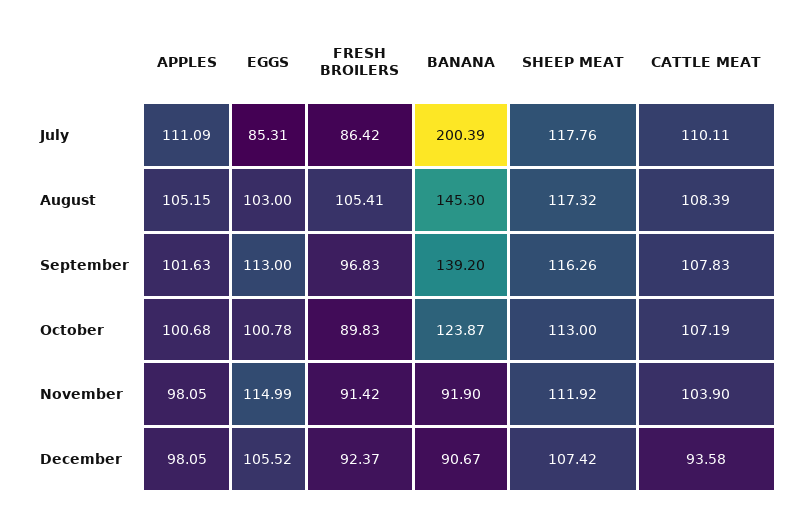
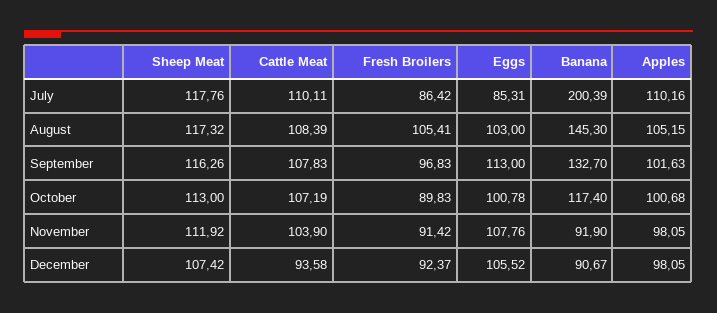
  {
    "APPLES": {
-     "July": 111.09,
+     "July": 110.16,
      "August": 105.15,
      "September": 101.63,
      "October": 100.68,
      "November": 98.05,
      "December": 98.05
    },
    "EGGS": {
      "July": 85.31,
      "August": 103,
      "September": 113,
      "October": 100.78,
-     "November": 114.99,
+     "November": 107.76,
      "December": 105.52
    },
    "FRESH BROILERS": {
      "July": 86.42,
      "August": 105.41,
      "September": 96.83,
      "October": 89.83,
      "November": 91.42,
      "December": 92.37
    },
    "BANANA": {
      "July": 200.39,
      "August": 145.3,
-     "September": 139.2,
+     "September": 132.7,
-     "October": 123.87,
+     "October": 117.4,
      "November": 91.9,
      "December": 90.67
    },
    "SHEEP MEAT": {
      "July": 117.76,
      "August": 117.32,
      "September": 116.26,
      "October": 113,
      "November": 111.92,
      "December": 107.42
    },
    "CATTLE MEAT": {
      "July": 110.11,
      "August": 108.39,
      "September": 107.83,
      "October": 107.19,
      "November": 103.9,
      "December": 93.58
    }
  }

